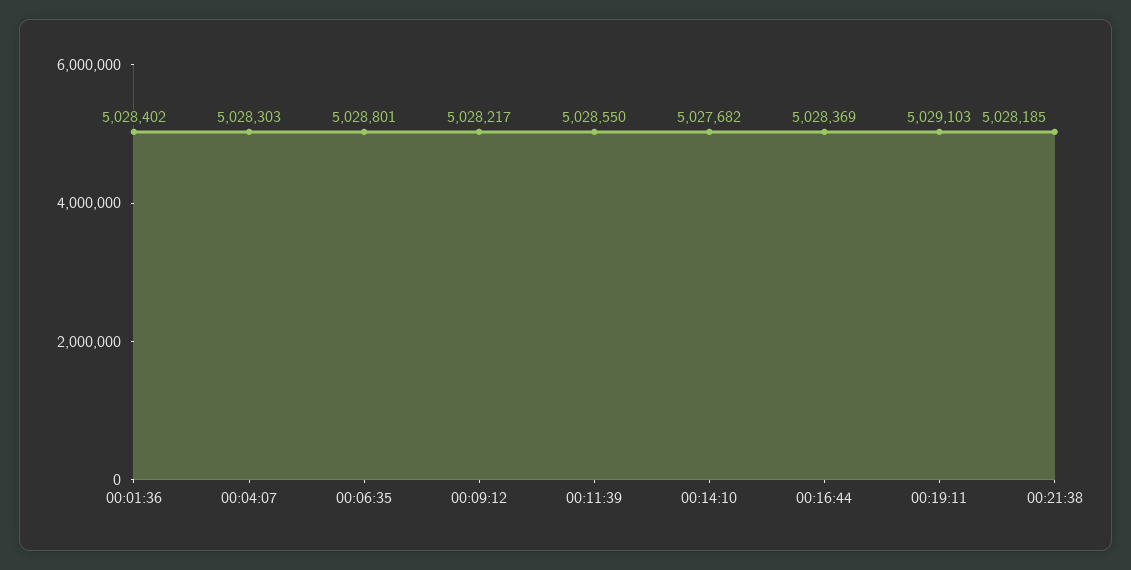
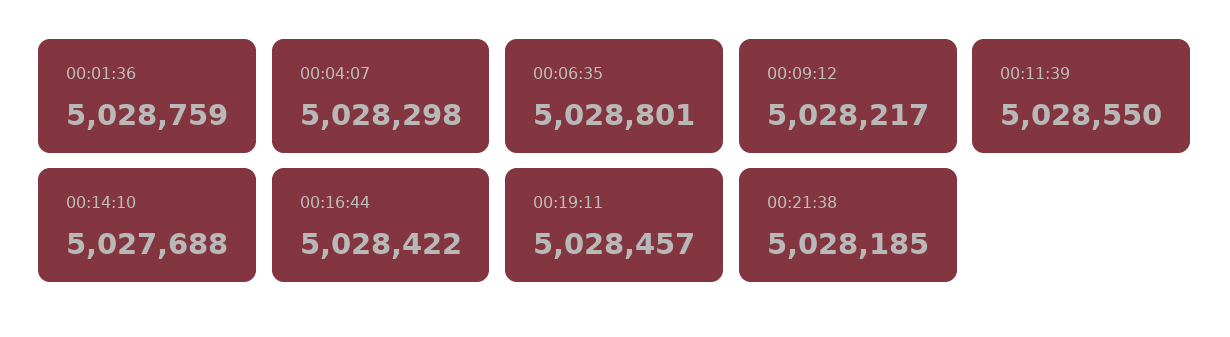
  {
-   "00:01:36": 5028402,
+   "00:01:36": 5028759,
-   "00:04:07": 5028303,
+   "00:04:07": 5028298,
    "00:06:35": 5028801,
    "00:09:12": 5028217,
    "00:11:39": 5028550,
-   "00:14:10": 5027682,
+   "00:14:10": 5027688,
-   "00:16:44": 5028369,
+   "00:16:44": 5028422,
-   "00:19:11": 5029103,
+   "00:19:11": 5028457,
    "00:21:38": 5028185
  }

